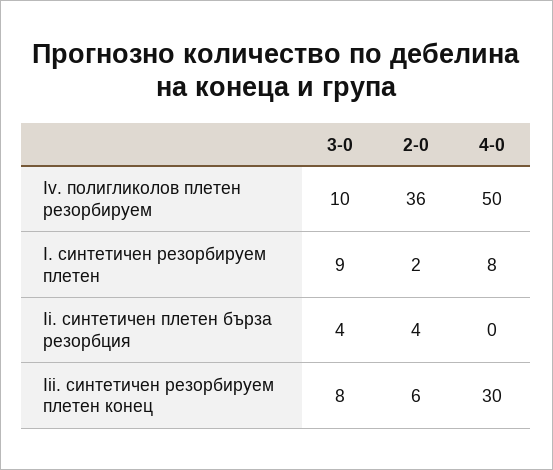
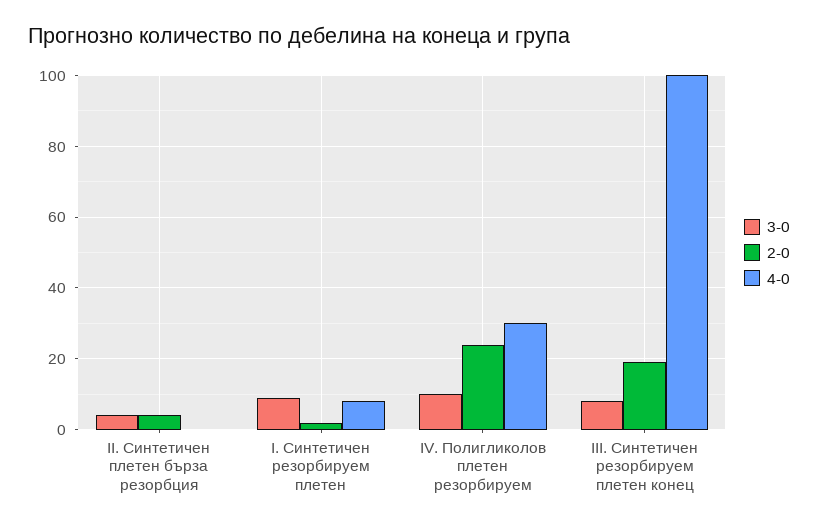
  {
    "3-0": {
      "Іv. полигликолов плетен резорбируем": 10,
      "І. синтетичен резорбируем плетен": 9,
      "Іі. синтетичен плетен бърза резорбция": 4,
      "Ііі. синтетичен резорбируем плетен конец": 8
    },
    "2-0": {
-     "Іv. полигликолов плетен резорбируем": 36,
+     "Іv. полигликолов плетен резорбируем": 25,
      "І. синтетичен резорбируем плетен": 2,
      "Іі. синтетичен плетен бърза резорбция": 4,
-     "Ііі. синтетичен резорбируем плетен конец": 6
+     "Ііі. синтетичен резорбируем плетен конец": 20
    },
    "4-0": {
-     "Іv. полигликолов плетен резорбируем": 50,
+     "Іv. полигликолов плетен резорбируем": 30,
      "І. синтетичен резорбируем плетен": 8,
      "Іі. синтетичен плетен бърза резорбция": 0,
-     "Ііі. синтетичен резорбируем плетен конец": 30
+     "Ііі. синтетичен резорбируем плетен конец": 100
    }
  }

